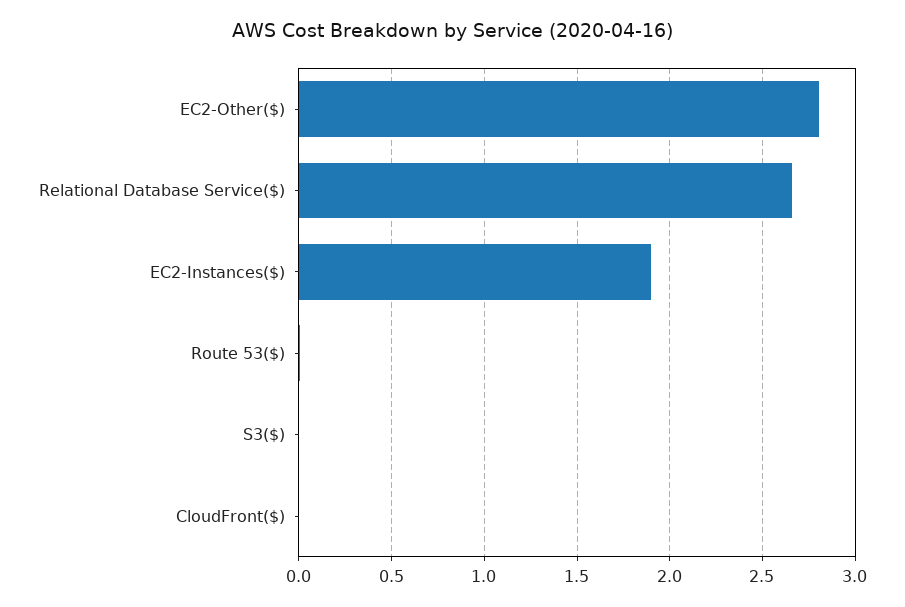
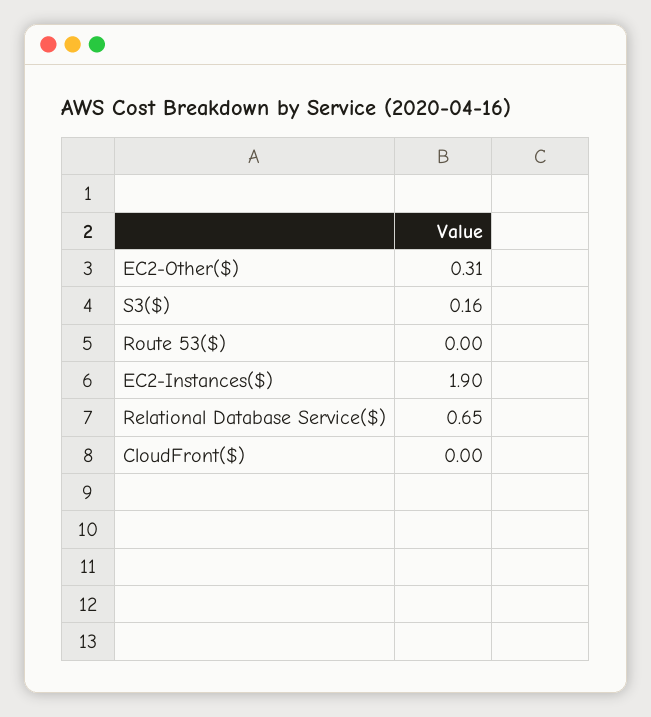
  {
-   "EC2-Other($)": 2.8,
+   "EC2-Other($)": 0.31,
-   "Relational Database Service($)": 2.65,
+   "Relational Database Service($)": 0.65,
    "EC2-Instances($)": 1.9,
    "Route 53($)": 0,
-   "S3($)": 0,
+   "S3($)": 0.16,
    "CloudFront($)": 0
  }

